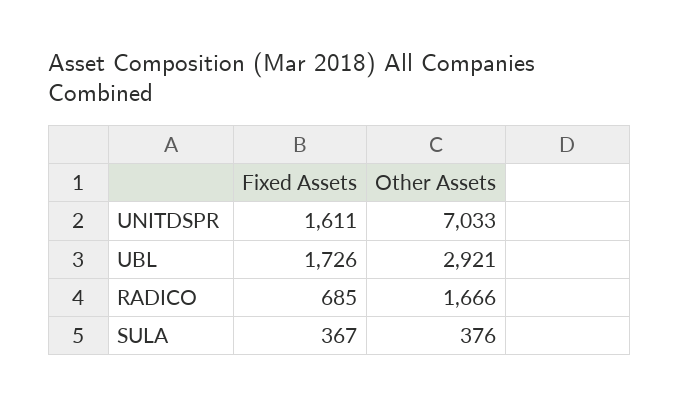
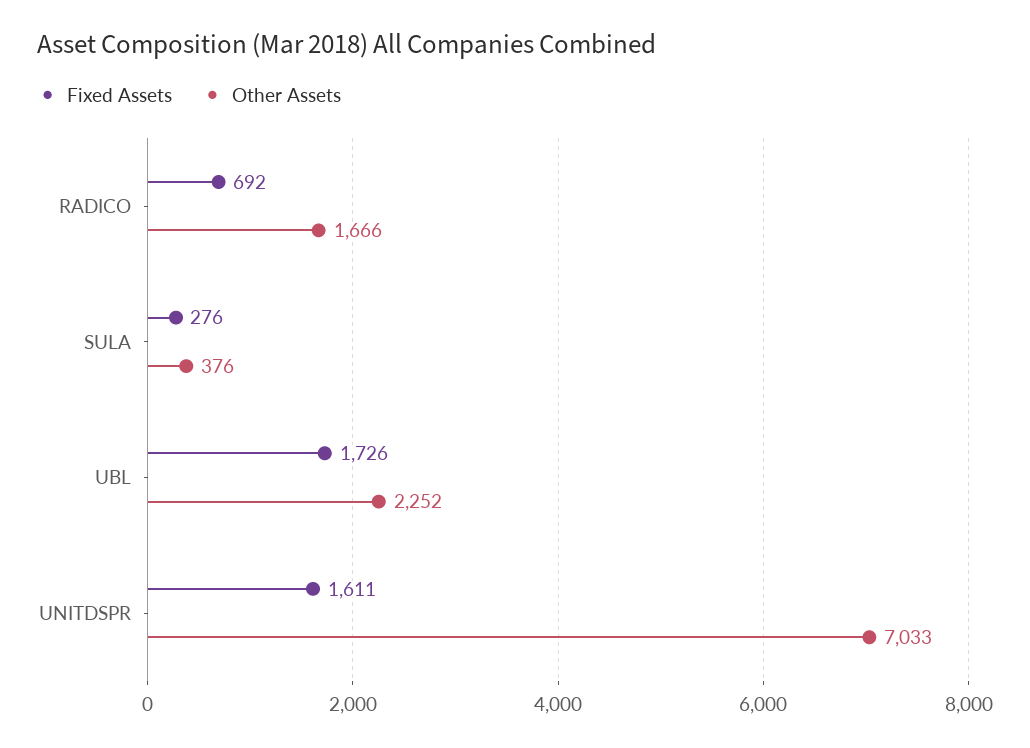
  {
    "Fixed Assets": {
      "UNITDSPR": 1611,
      "UBL": 1726,
-     "RADICO": 685,
+     "RADICO": 692,
-     "SULA": 367
+     "SULA": 276
    },
    "Other Assets": {
      "UNITDSPR": 7033,
-     "UBL": 2921,
+     "UBL": 2252,
      "RADICO": 1666,
      "SULA": 376
    }
  }

